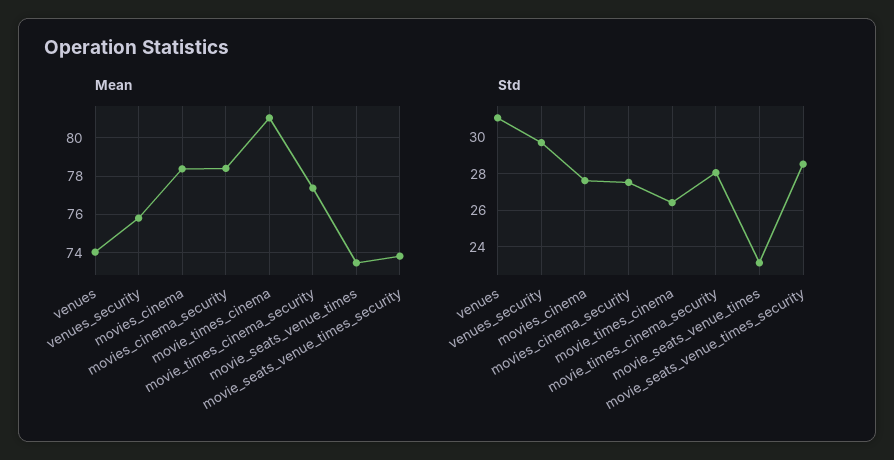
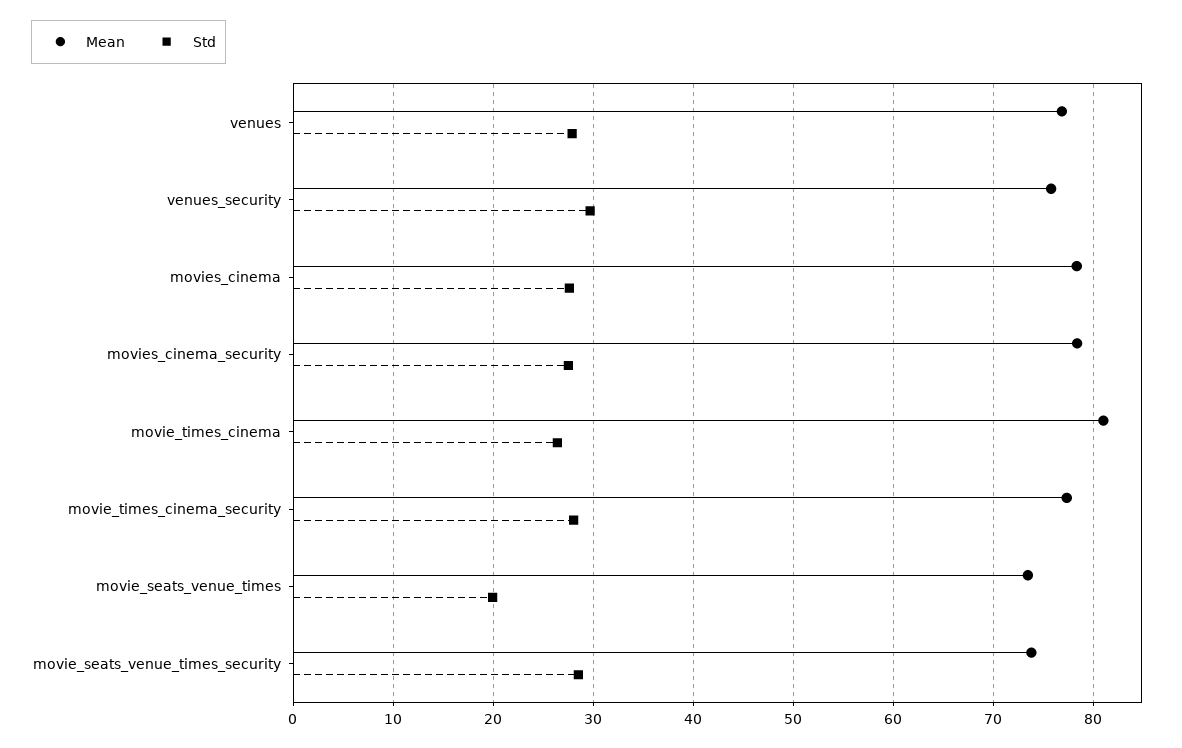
  {
    "Mean": {
-     "venues": 74,
+     "venues": 77,
      "venues_security": 76,
      "movies_cinema": 78.5,
      "movies_cinema_security": 78.5,
      "movie_times_cinema": 81,
      "movie_times_cinema_security": 77.5,
      "movie_seats_venue_times": 73.5,
      "movie_seats_venue_times_security": 74
    },
    "Std": {
-     "venues": 31,
+     "venues": 28,
      "venues_security": 29.5,
      "movies_cinema": 27.5,
      "movies_cinema_security": 27.5,
      "movie_times_cinema": 26.5,
      "movie_times_cinema_security": 28,
-     "movie_seats_venue_times": 23,
+     "movie_seats_venue_times": 20,
      "movie_seats_venue_times_security": 28.5
    }
  }

